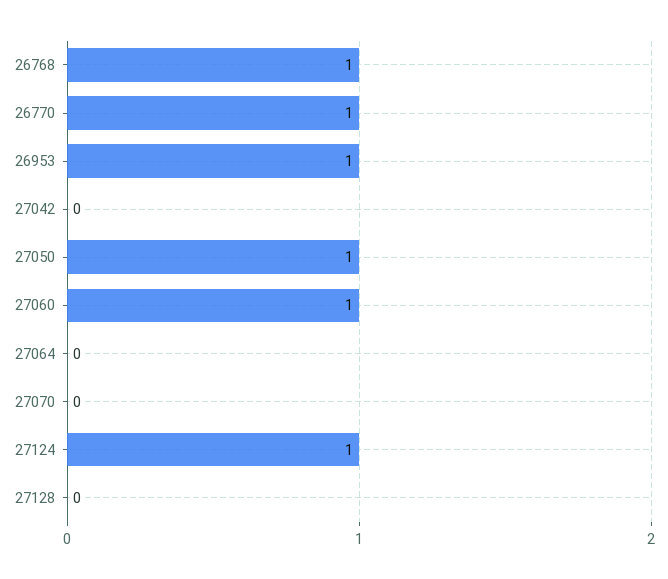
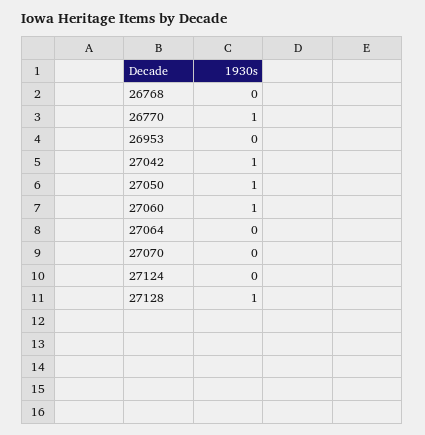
  {
-   "26768": 1,
+   "26768": 0,
    "26770": 1,
-   "26953": 1,
+   "26953": 0,
-   "27042": 0,
+   "27042": 1,
    "27050": 1,
    "27060": 1,
    "27064": 0,
    "27070": 0,
-   "27124": 1,
+   "27124": 0,
-   "27128": 0
+   "27128": 1
  }

